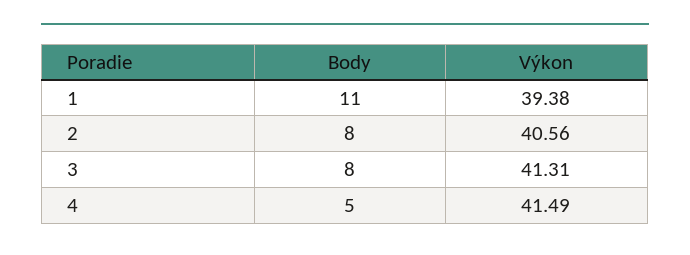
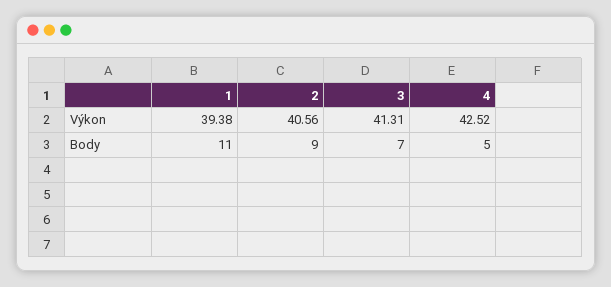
  {
    "Body": {
      "1": 11,
-     "2": 8,
+     "2": 9,
-     "3": 8,
+     "3": 7,
      "4": 5
    },
    "Výkon": {
      "1": 39.38,
      "2": 40.56,
      "3": 41.31,
-     "4": 41.49
+     "4": 42.52
    }
  }

